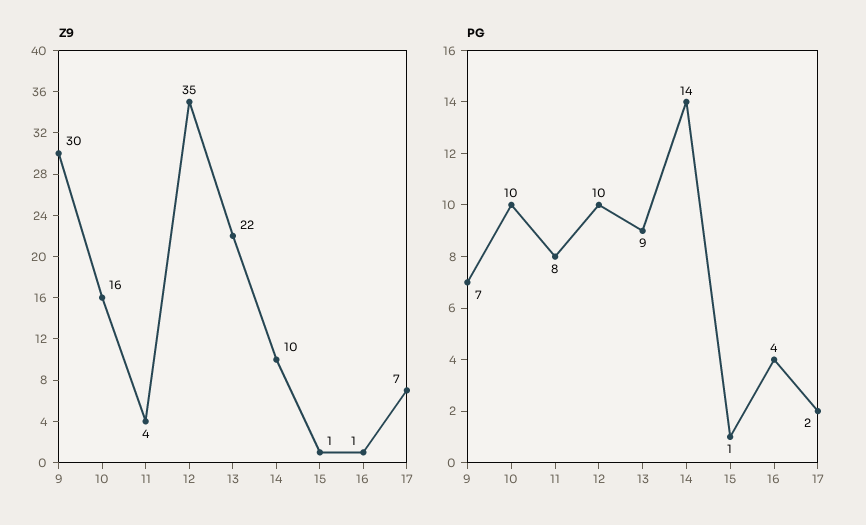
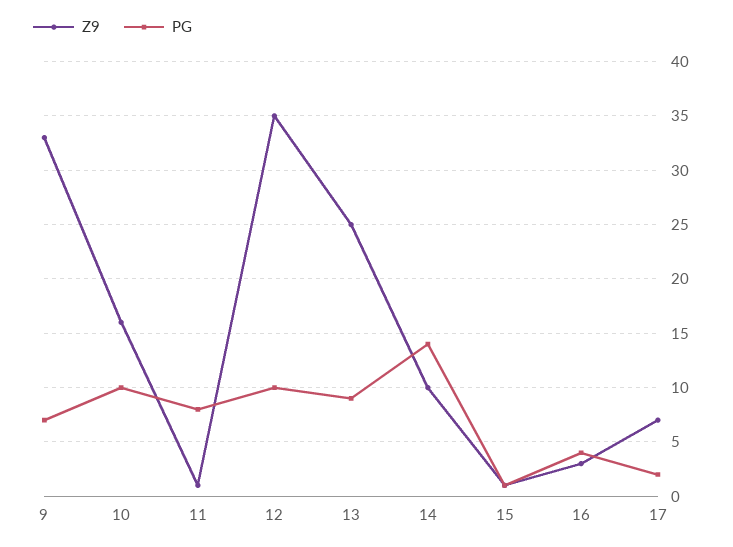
  {
    "Z9": {
-     "9": 30,
+     "9": 33,
      "10": 16,
-     "11": 4,
+     "11": 1,
      "12": 35,
-     "13": 22,
+     "13": 25,
      "14": 10,
      "15": 1,
-     "16": 1,
+     "16": 3,
      "17": 7
    },
    "PG": {
      "9": 7,
      "10": 10,
      "11": 8,
      "12": 10,
      "13": 9,
      "14": 14,
      "15": 1,
      "16": 4,
      "17": 2
    }
  }

